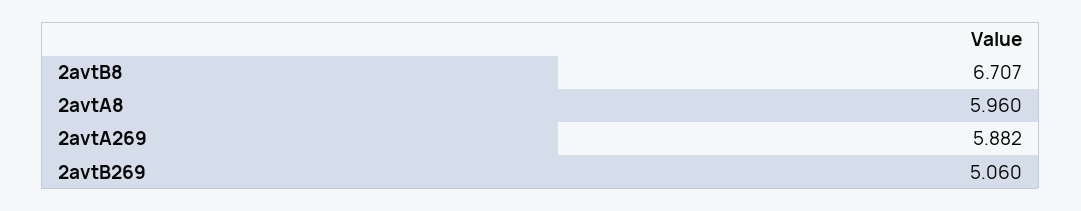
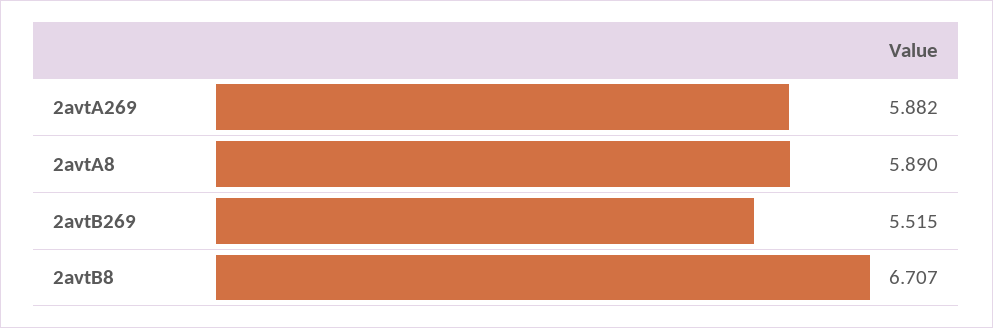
  {
    "2avtB8": 6.707,
-   "2avtA8": 5.96,
+   "2avtA8": 5.89,
    "2avtA269": 5.882,
-   "2avtB269": 5.06
+   "2avtB269": 5.515
  }

